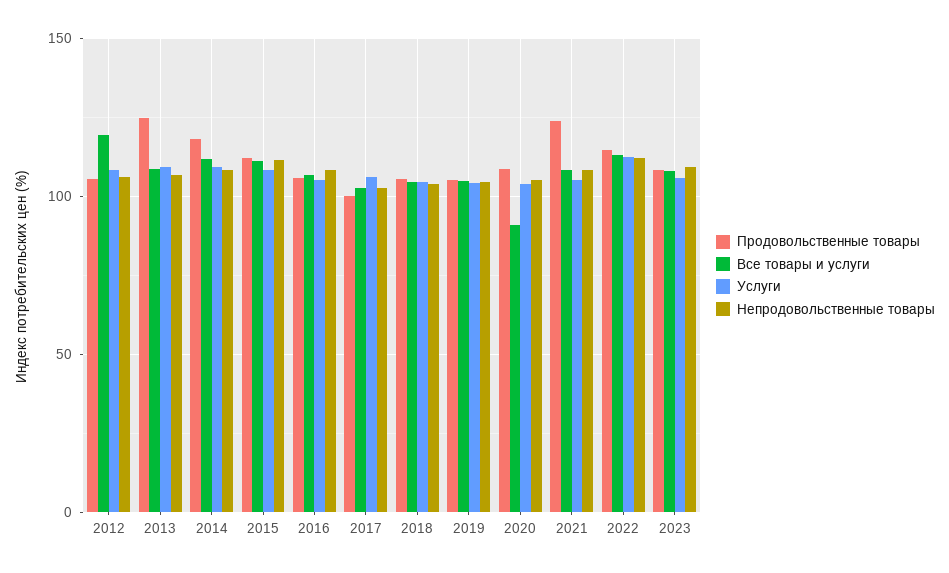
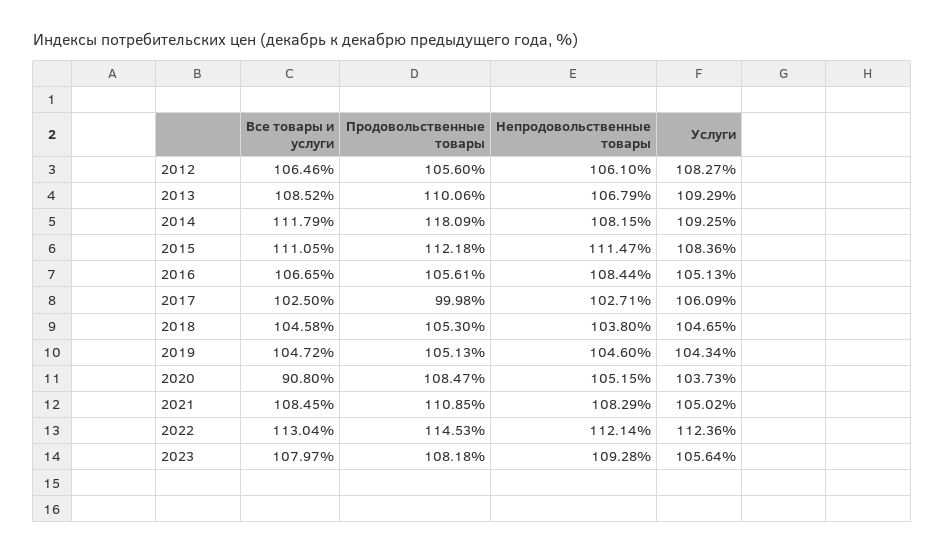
  {
    "Продовольственные товары": {
      "2012": 105.6,
-     "2013": 125,
+     "2013": 110.06,
      "2014": 118.09,
      "2015": 112.18,
      "2016": 105.61,
      "2017": 99.98,
      "2018": 105.3,
      "2019": 105.13,
      "2020": 108.47,
-     "2021": 125,
+     "2021": 110.85,
      "2022": 114.53,
      "2023": 108.18
    },
    "Все товары и услуги": {
-     "2012": 120,
+     "2012": 106.46,
      "2013": 108.52,
      "2014": 111.79,
      "2015": 111.05,
      "2016": 106.65,
      "2017": 102.5,
      "2018": 104.58,
      "2019": 104.72,
      "2020": 90.8,
      "2021": 108.45,
      "2022": 113.04,
      "2023": 107.97
    },
    "Услуги": {
      "2012": 108.27,
      "2013": 109.29,
      "2014": 109.25,
      "2015": 108.36,
      "2016": 105.13,
      "2017": 106.09,
      "2018": 104.65,
      "2019": 104.34,
      "2020": 103.73,
      "2021": 105.02,
      "2022": 112.36,
      "2023": 105.64
    },
    "Непродовольственные товары": {
      "2012": 106.1,
      "2013": 106.79,
      "2014": 108.15,
      "2015": 111.47,
      "2016": 108.44,
      "2017": 102.71,
      "2018": 103.8,
      "2019": 104.6,
      "2020": 105.15,
      "2021": 108.29,
      "2022": 112.14,
      "2023": 109.28
    }
  }

